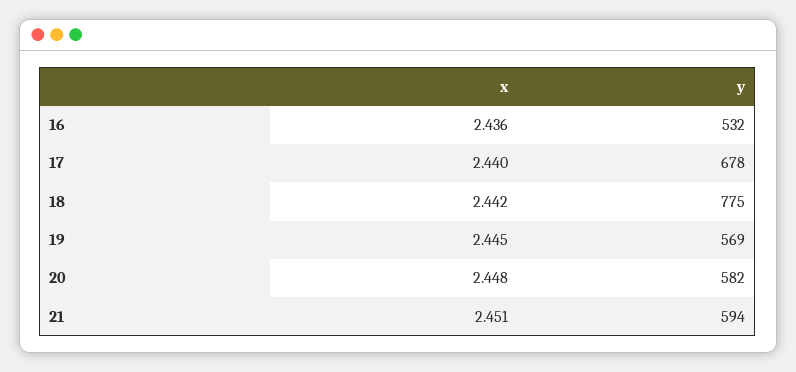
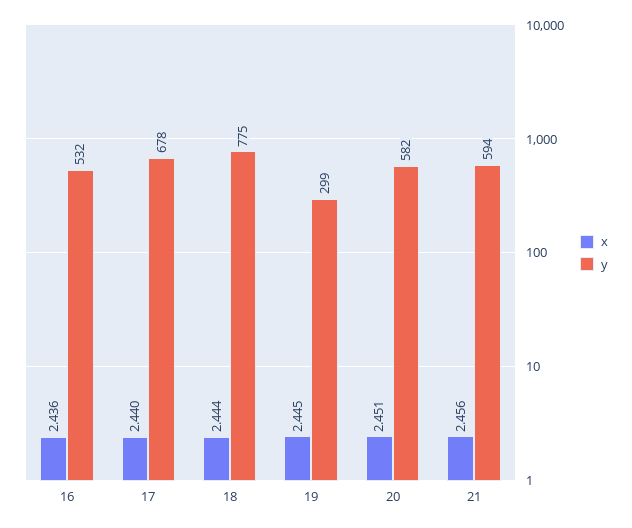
  {
    "x": {
      "16": 2.436,
      "17": 2.44,
-     "18": 2.442,
+     "18": 2.444,
      "19": 2.445,
-     "20": 2.448,
+     "20": 2.451,
-     "21": 2.451
+     "21": 2.456
    },
    "y": {
      "16": 532,
      "17": 678,
      "18": 775,
-     "19": 569,
+     "19": 299,
      "20": 582,
      "21": 594
    }
  }

